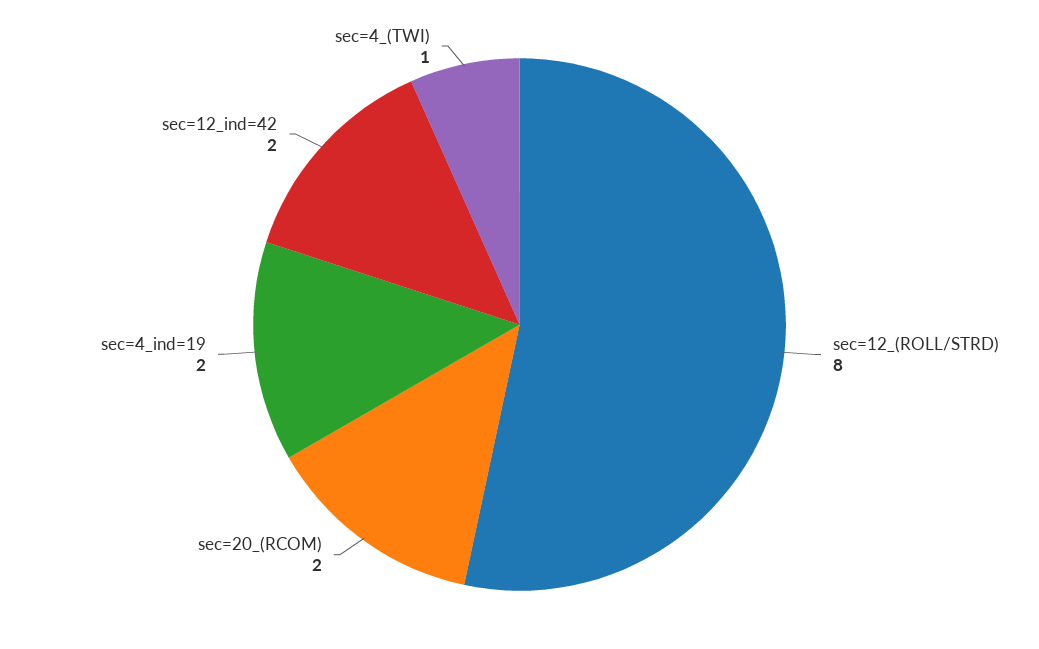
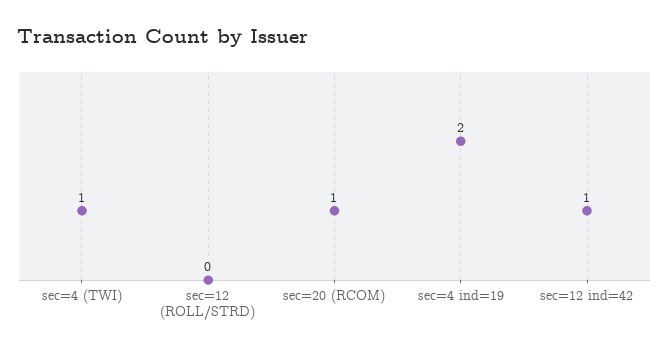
  {
-   "sec=12_(ROLL/STRD)": 8,
+   "sec=12_(ROLL/STRD)": 0,
-   "sec=20_(RCOM)": 2,
+   "sec=20_(RCOM)": 1,
    "sec=4_ind=19": 2,
-   "sec=12_ind=42": 2,
+   "sec=12_ind=42": 1,
    "sec=4_(TWI)": 1
  }

